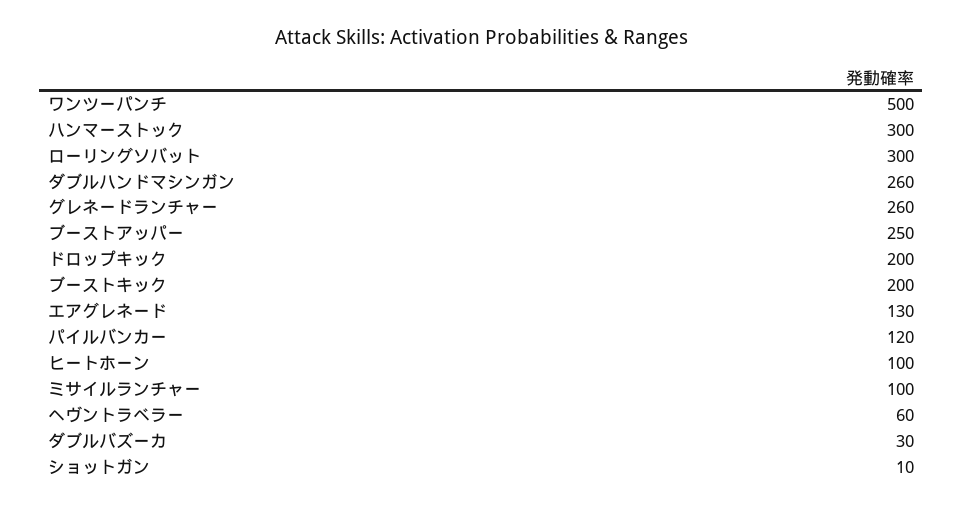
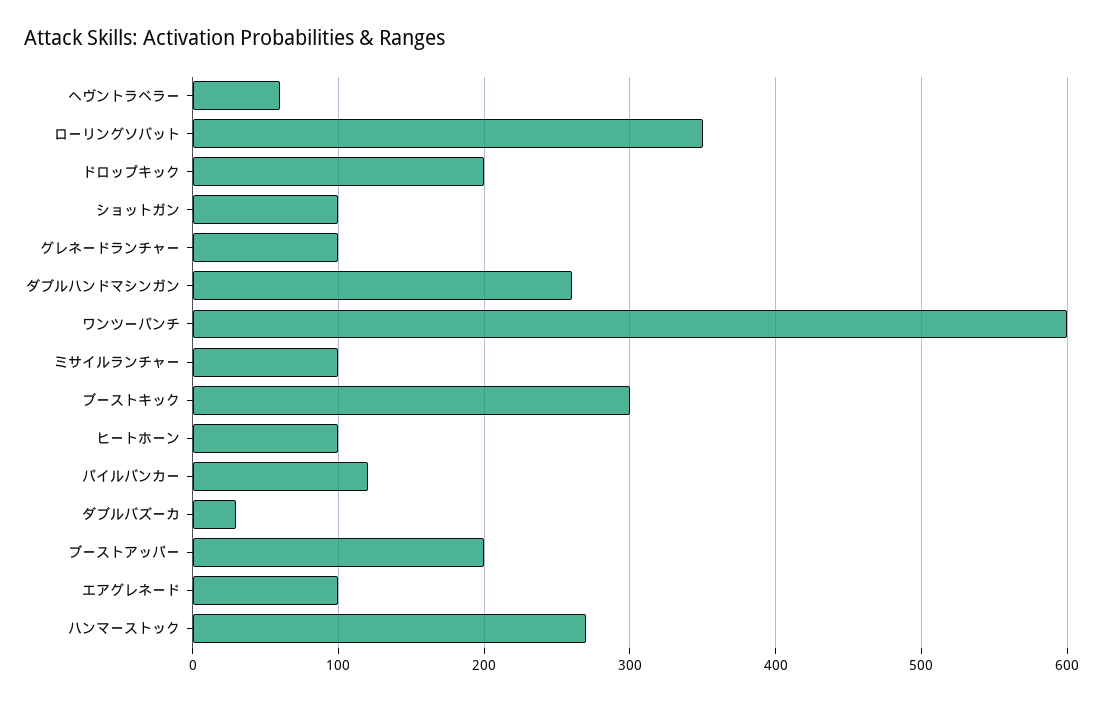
  {
-   "ワンツーパンチ": 500,
+   "ワンツーパンチ": 600,
-   "ハンマーストック": 300,
+   "ハンマーストック": 270,
-   "ローリングソバット": 300,
+   "ローリングソバット": 350,
    "ダブルハンドマシンガン": 260,
-   "グレネードランチャー": 260,
+   "グレネードランチャー": 100,
-   "ブーストアッパー": 250,
+   "ブーストアッパー": 200,
    "ドロップキック": 200,
-   "ブーストキック": 200,
+   "ブーストキック": 300,
-   "エアグレネード": 130,
+   "エアグレネード": 100,
    "パイルバンカー": 120,
    "ヒートホーン": 100,
    "ミサイルランチャー": 100,
    "ヘヴントラベラー": 60,
    "ダブルバズーカ": 30,
-   "ショットガン": 10
+   "ショットガン": 100
  }

